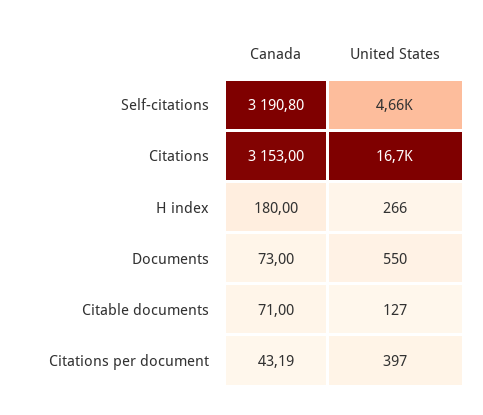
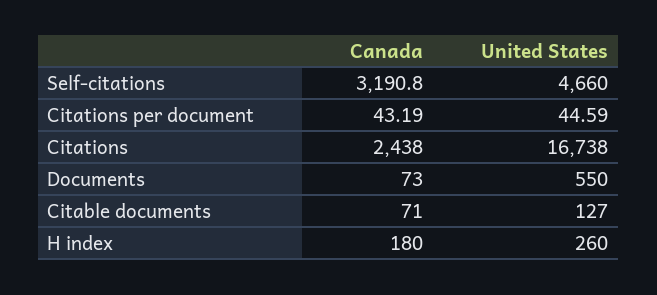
  {
    "Canada": {
      "Self-citations": 3190.8,
-     "Citations": 3153,
+     "Citations": 2438,
      "H index": 180,
      "Documents": 73,
      "Citable documents": 71,
      "Citations per document": 43.19
    },
    "United States": {
      "Self-citations": 4660,
      "Citations": 16738,
-     "H index": 266,
+     "H index": 260,
      "Documents": 550,
      "Citable documents": 127,
-     "Citations per document": 397
+     "Citations per document": 44.59
    }
  }

